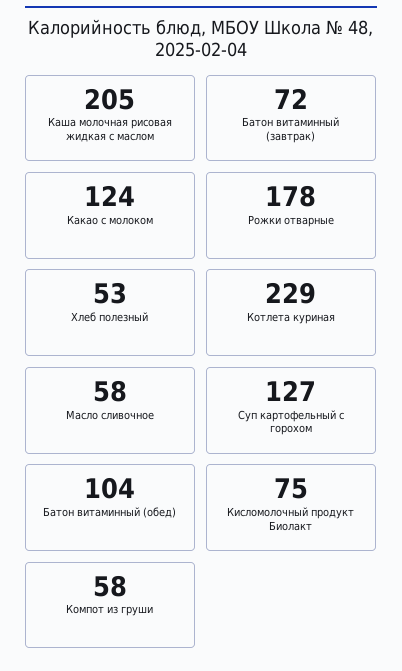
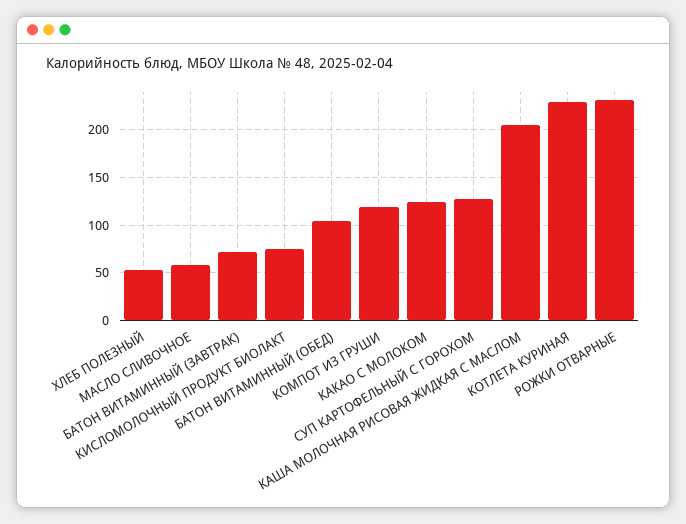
  {
    "Каша молочная рисовая жидкая с маслом": 205,
    "Батон витаминный (завтрак)": 72,
    "Какао с молоком": 124,
-   "Рожки отварные": 178,
+   "Рожки отварные": 230,
    "Хлеб полезный": 53,
    "Котлета куриная": 229,
    "Масло сливочное": 58,
    "Суп картофельный с горохом": 127,
    "Батон витаминный (обед)": 104,
    "Кисломолочный продукт Биолакт": 75,
-   "Компот из груши": 58
+   "Компот из груши": 120
  }

